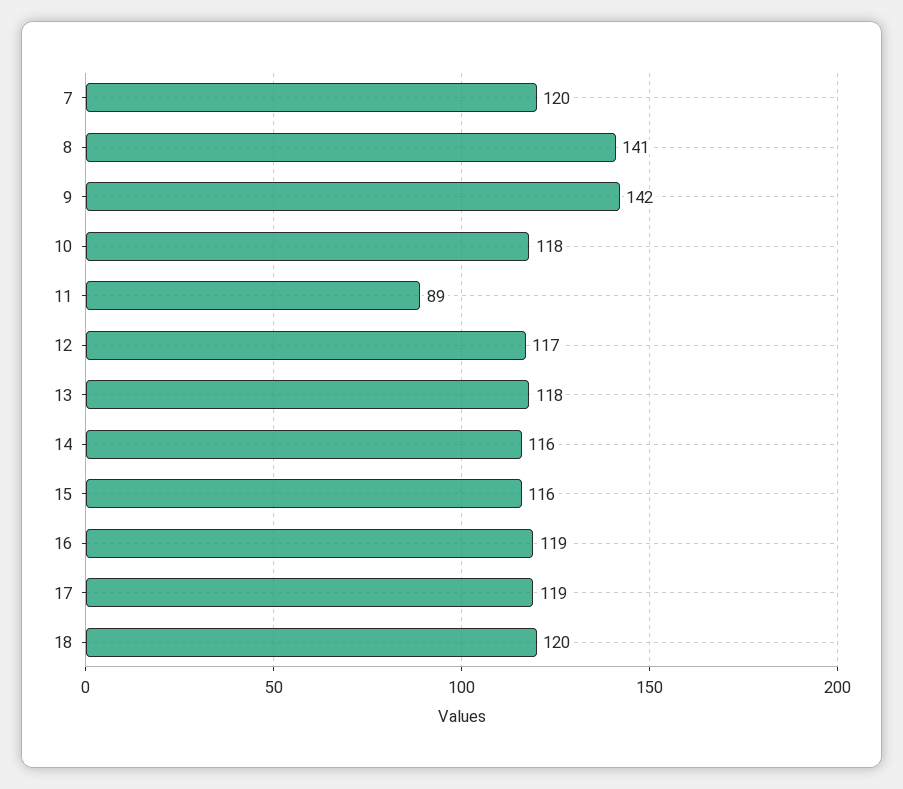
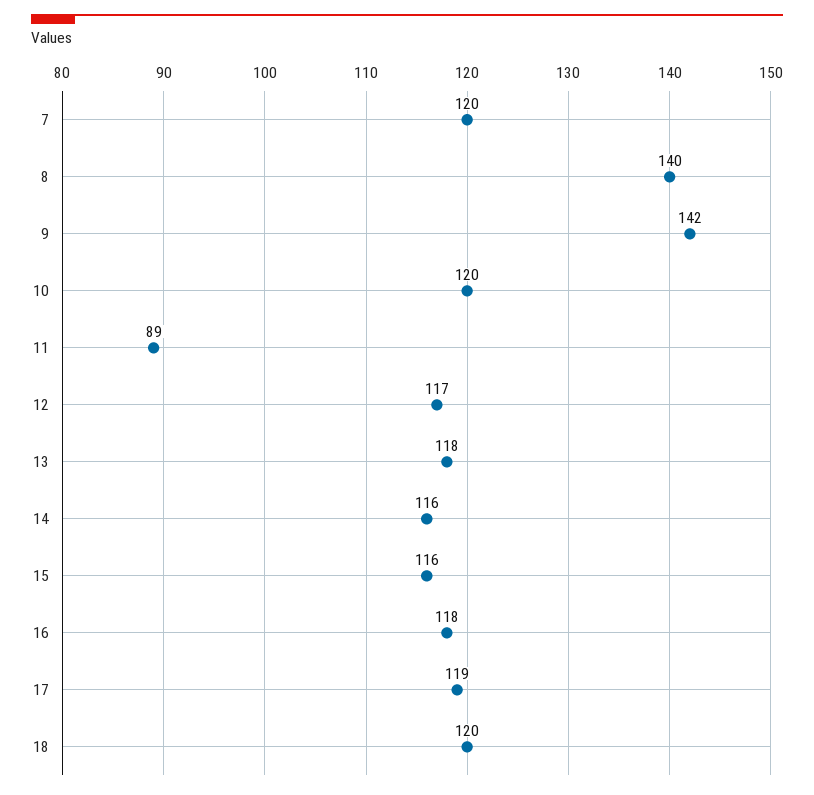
  {
    "7": 120,
-   "8": 141,
+   "8": 140,
    "9": 142,
-   "10": 118,
+   "10": 120,
    "11": 89,
    "12": 117,
    "13": 118,
    "14": 116,
    "15": 116,
-   "16": 119,
+   "16": 118,
    "17": 119,
    "18": 120
  }

